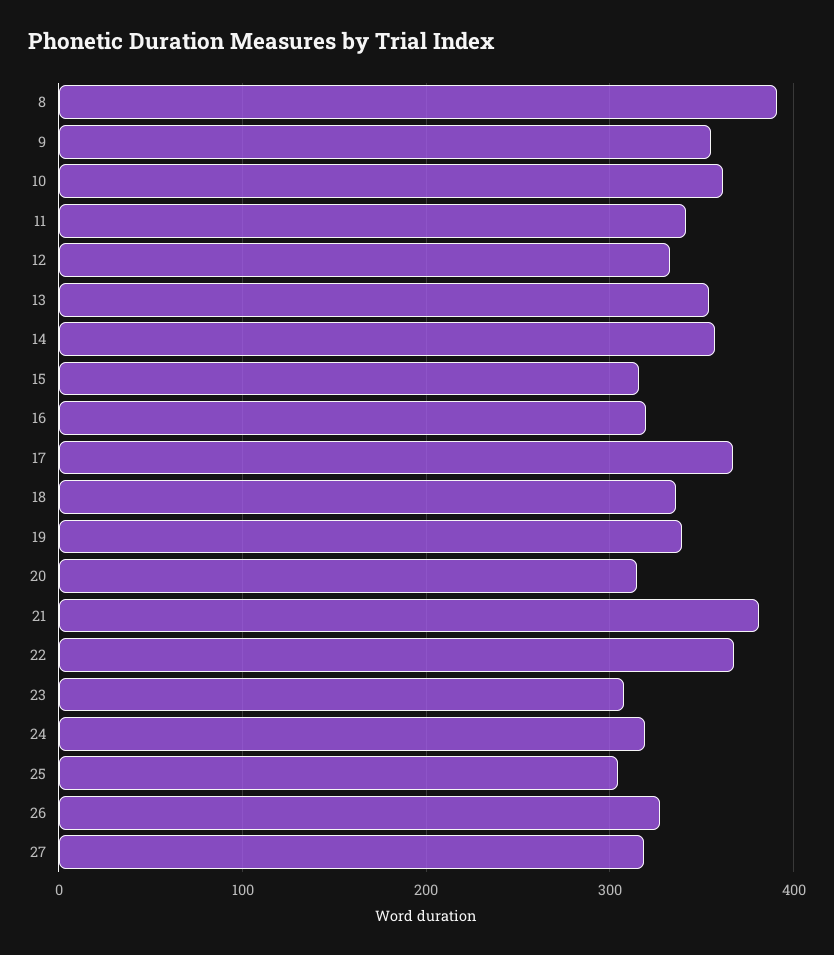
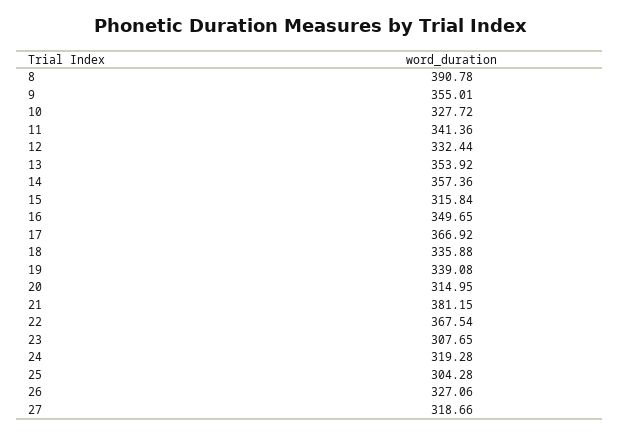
  {
    "8": 390.78,
    "9": 355.01,
-   "10": 360,
+   "10": 327.72,
    "11": 341.36,
    "12": 332.44,
    "13": 353.92,
    "14": 357.36,
    "15": 315.84,
-   "16": 320,
+   "16": 349.65,
    "17": 366.92,
    "18": 335.88,
    "19": 339.08,
    "20": 314.95,
    "21": 381.15,
    "22": 367.54,
    "23": 307.65,
    "24": 319.28,
    "25": 304.28,
    "26": 327.06,
    "27": 318.66
  }

